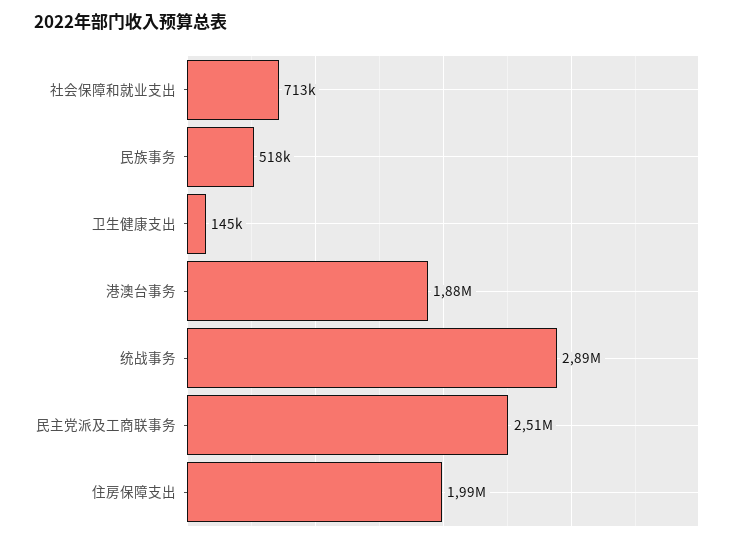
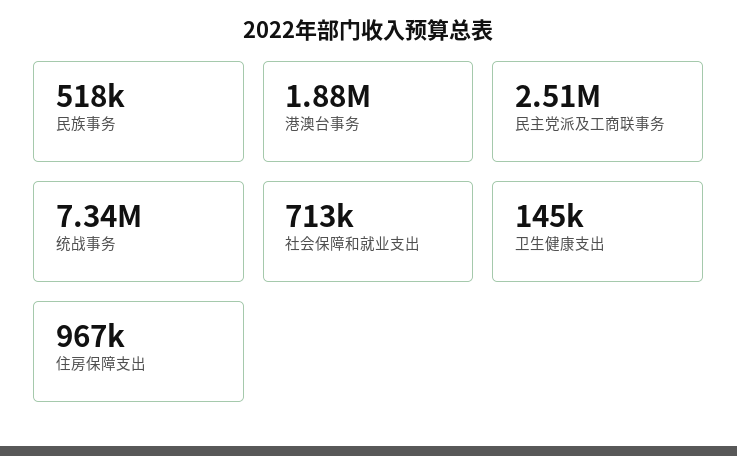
  {
    "社会保障和就业支出": 713000,
    "民族事务": 518000,
    "卫生健康支出": 145000,
    "港澳台事务": 1880000,
-   "统战事务": 2890000,
+   "统战事务": 7340000,
    "民主党派及工商联事务": 2510000,
-   "住房保障支出": 1990000
+   "住房保障支出": 967000
  }

